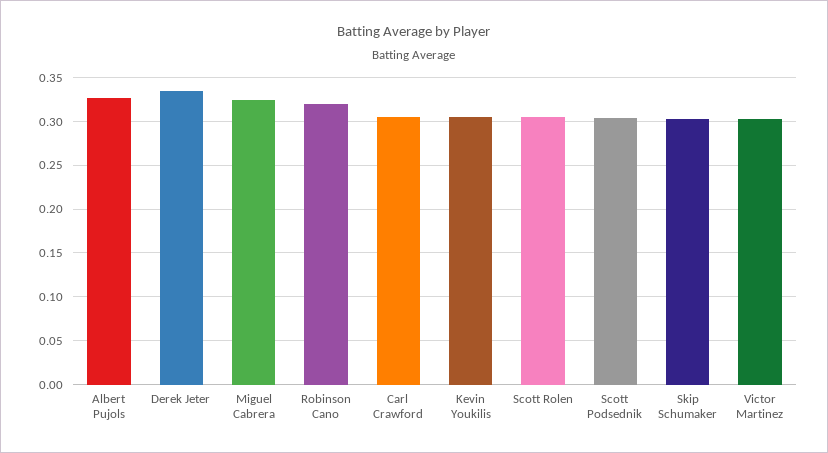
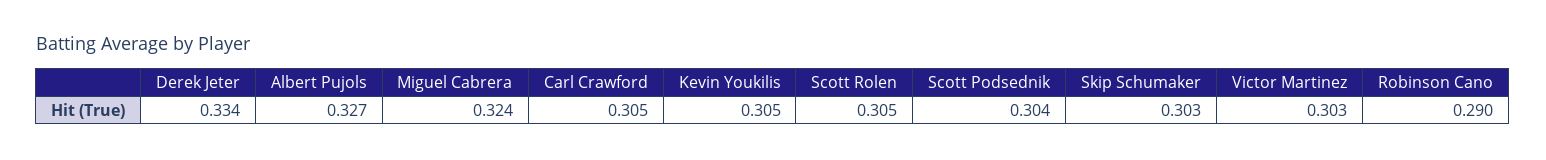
  {
    "Albert Pujols": 0.327,
    "Derek Jeter": 0.334,
    "Miguel Cabrera": 0.324,
-   "Robinson Cano": 0.32,
+   "Robinson Cano": 0.29,
    "Carl Crawford": 0.305,
    "Kevin Youkilis": 0.305,
    "Scott Rolen": 0.305,
    "Scott Podsednik": 0.304,
    "Skip Schumaker": 0.303,
    "Victor Martinez": 0.303
  }

